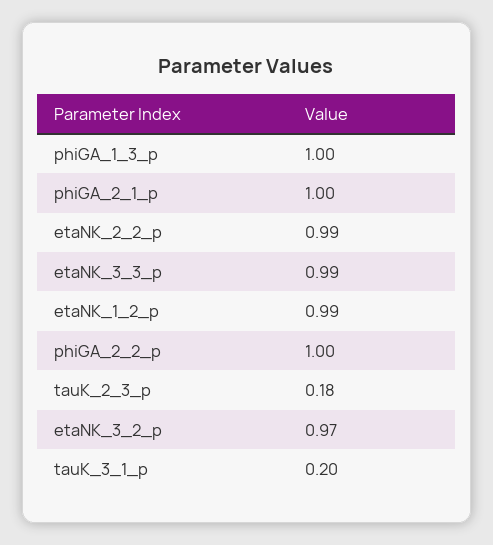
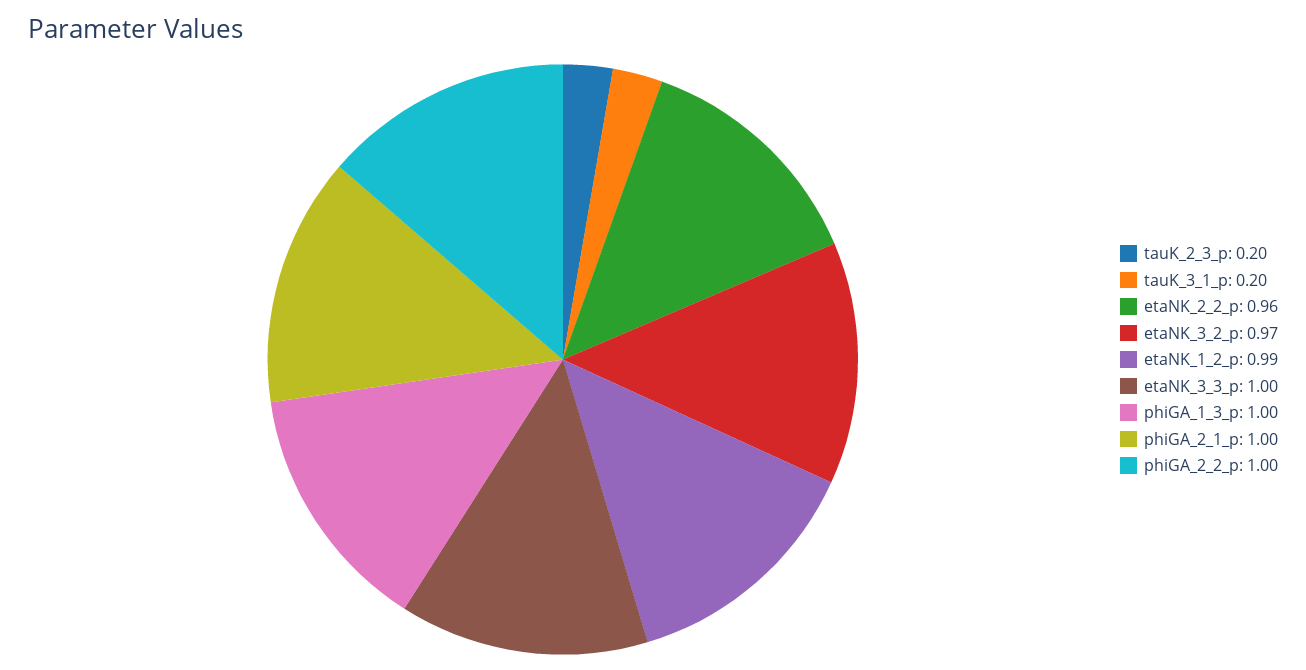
  {
    "phiGA_1_3_p": 1,
    "phiGA_2_1_p": 1,
-   "etaNK_2_2_p": 0.99,
+   "etaNK_2_2_p": 0.96,
-   "etaNK_3_3_p": 0.99,
+   "etaNK_3_3_p": 1,
    "etaNK_1_2_p": 0.99,
    "phiGA_2_2_p": 1,
-   "tauK_2_3_p": 0.18,
+   "tauK_2_3_p": 0.2,
    "etaNK_3_2_p": 0.97,
    "tauK_3_1_p": 0.2
  }

